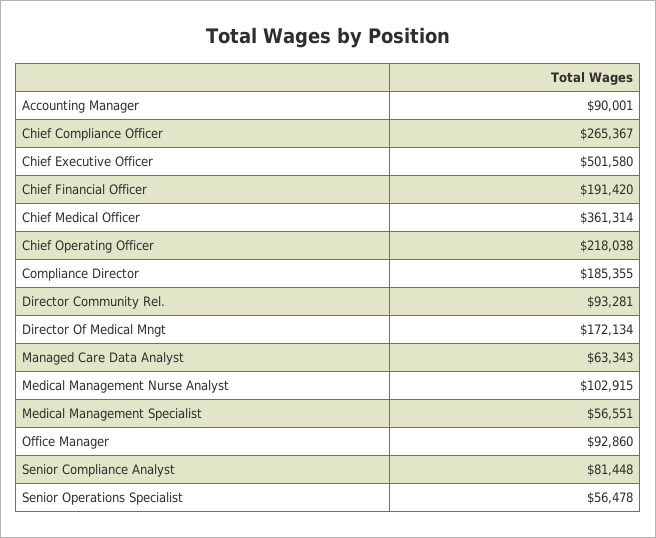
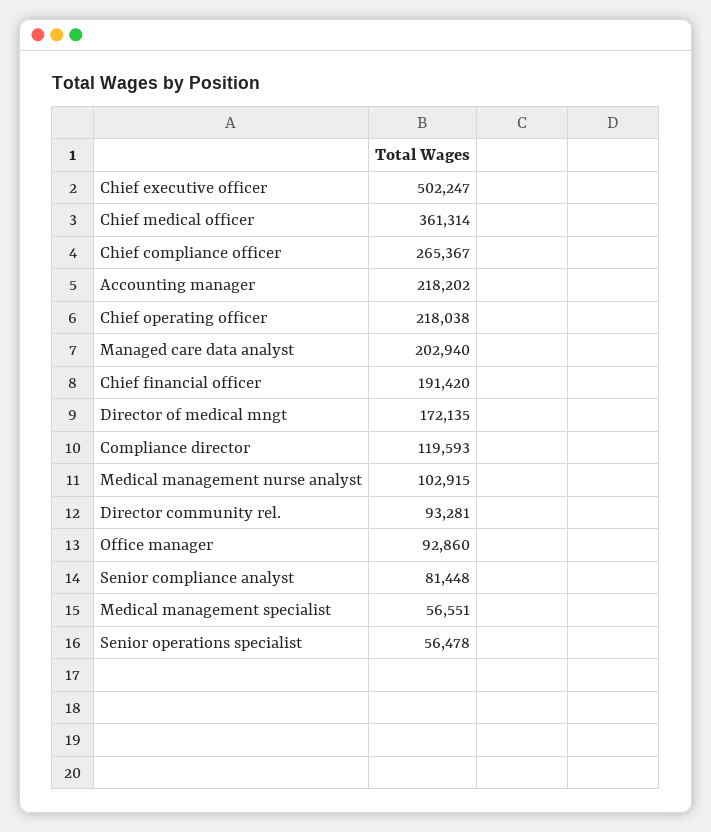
  {
-   "Accounting Manager": 90001,
+   "Accounting Manager": 218202,
    "Chief Compliance Officer": 265367,
-   "Chief Executive Officer": 501580,
+   "Chief Executive Officer": 502247,
    "Chief Financial Officer": 191420,
    "Chief Medical Officer": 361314,
    "Chief Operating Officer": 218038,
-   "Compliance Director": 185355,
+   "Compliance Director": 119593,
    "Director Community Rel.": 93281,
-   "Director Of Medical Mngt": 172134,
+   "Director Of Medical Mngt": 172135,
-   "Managed Care Data Analyst": 63343,
+   "Managed Care Data Analyst": 202940,
    "Medical Management Nurse Analyst": 102915,
    "Medical Management Specialist": 56551,
    "Office Manager": 92860,
    "Senior Compliance Analyst": 81448,
    "Senior Operations Specialist": 56478
  }

